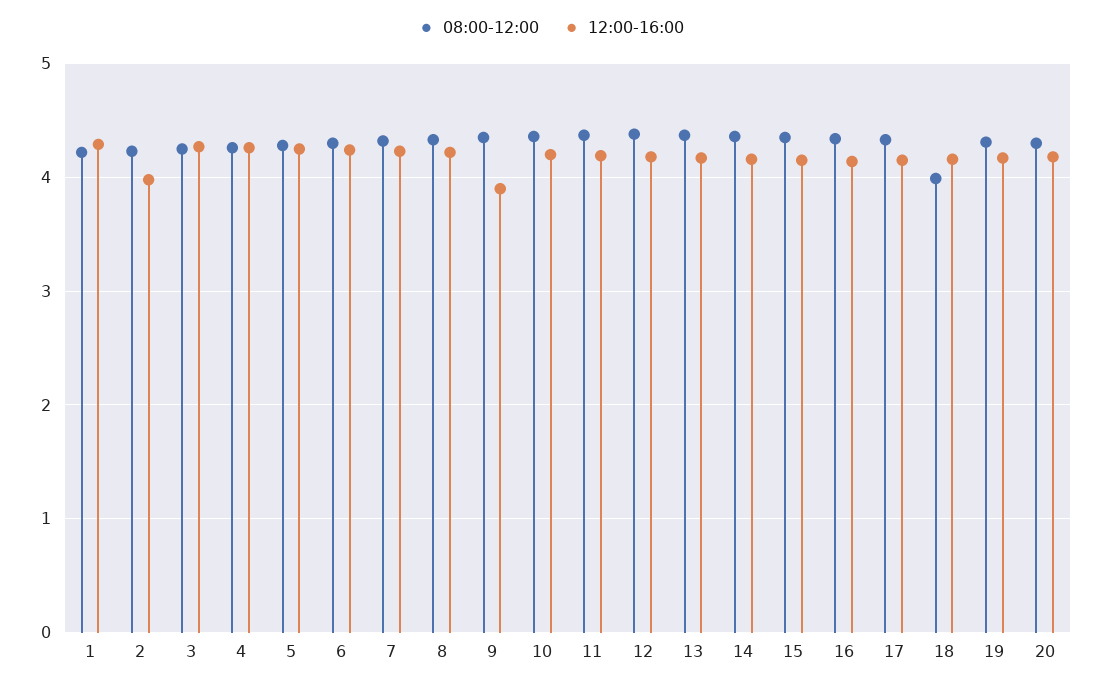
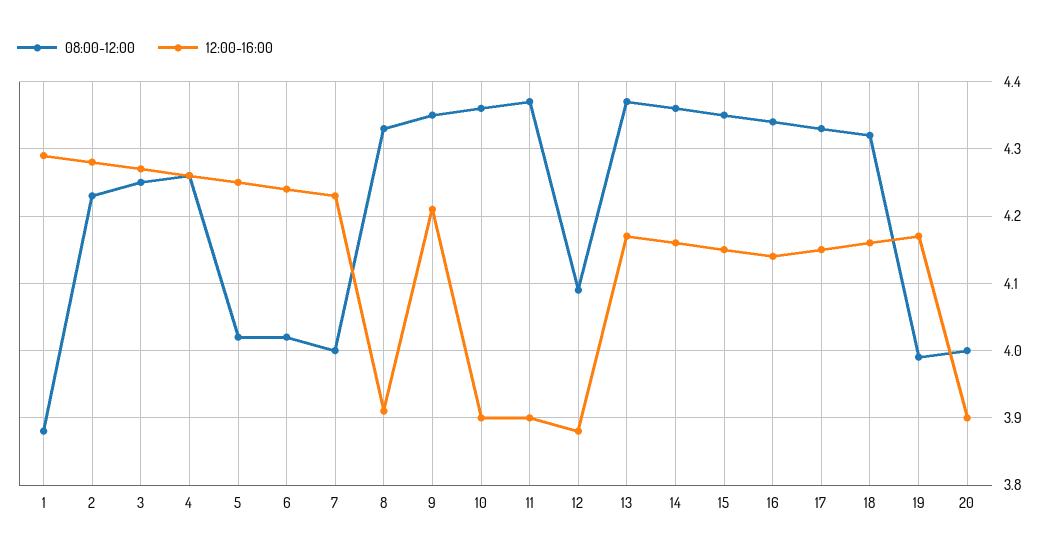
  {
    "08:00-12:00": {
-     "1": 4.2,
+     "1": 3.88,
      "2": 4.23,
      "3": 4.25,
      "4": 4.26,
-     "5": 4.3,
+     "5": 4.02,
-     "6": 4.3,
+     "6": 4.02,
-     "7": 4.3,
+     "7": 4,
      "8": 4.33,
      "9": 4.35,
      "10": 4.36,
      "11": 4.37,
-     "12": 4.4,
+     "12": 4.09,
      "13": 4.37,
      "14": 4.36,
      "15": 4.35,
      "16": 4.34,
      "17": 4.33,
-     "18": 4,
+     "18": 4.32,
-     "19": 4.3,
+     "19": 3.99,
-     "20": 4.3
+     "20": 4
    },
    "12:00-16:00": {
      "1": 4.29,
-     "2": 4,
+     "2": 4.28,
      "3": 4.27,
      "4": 4.26,
      "5": 4.25,
      "6": 4.24,
      "7": 4.23,
-     "8": 4.2,
+     "8": 3.91,
-     "9": 3.9,
+     "9": 4.21,
-     "10": 4.2,
+     "10": 3.9,
-     "11": 4.2,
+     "11": 3.9,
-     "12": 4.2,
+     "12": 3.88,
      "13": 4.17,
      "14": 4.16,
      "15": 4.15,
      "16": 4.14,
      "17": 4.15,
      "18": 4.16,
      "19": 4.17,
-     "20": 4.2
+     "20": 3.9
    }
  }

